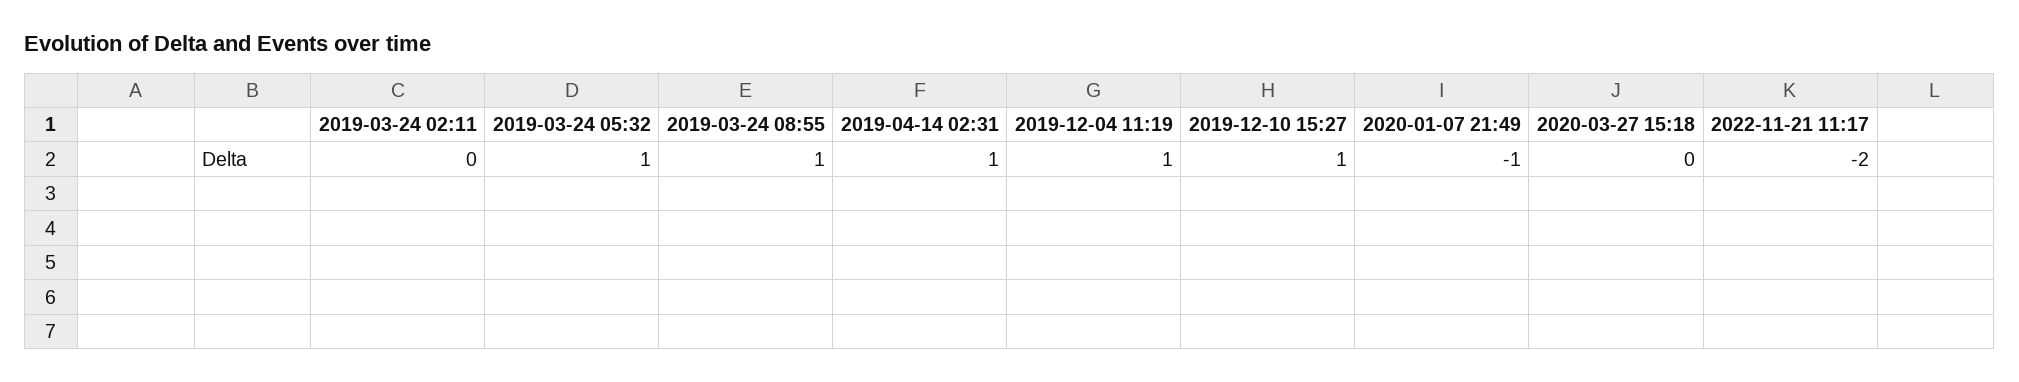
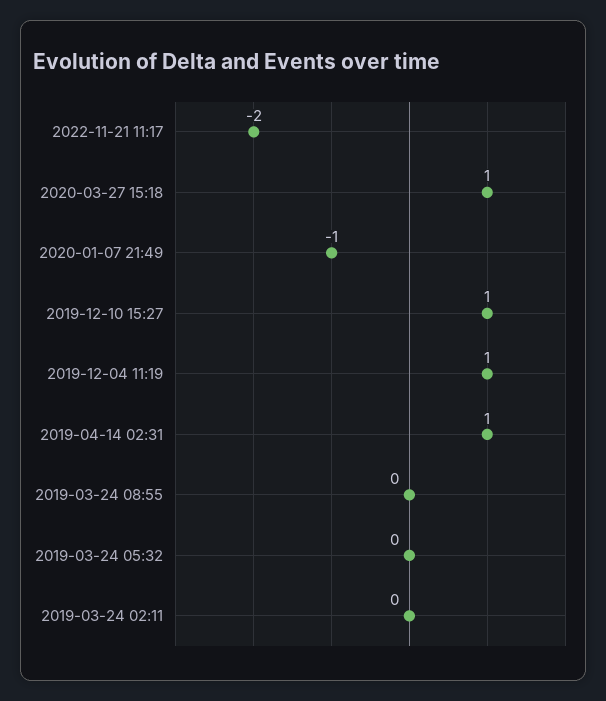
  {
    "2019-03-24 02:11": 0,
-   "2019-03-24 05:32": 1,
+   "2019-03-24 05:32": 0,
-   "2019-03-24 08:55": 1,
+   "2019-03-24 08:55": 0,
    "2019-04-14 02:31": 1,
    "2019-12-04 11:19": 1,
    "2019-12-10 15:27": 1,
    "2020-01-07 21:49": -1,
-   "2020-03-27 15:18": 0,
+   "2020-03-27 15:18": 1,
    "2022-11-21 11:17": -2
  }

